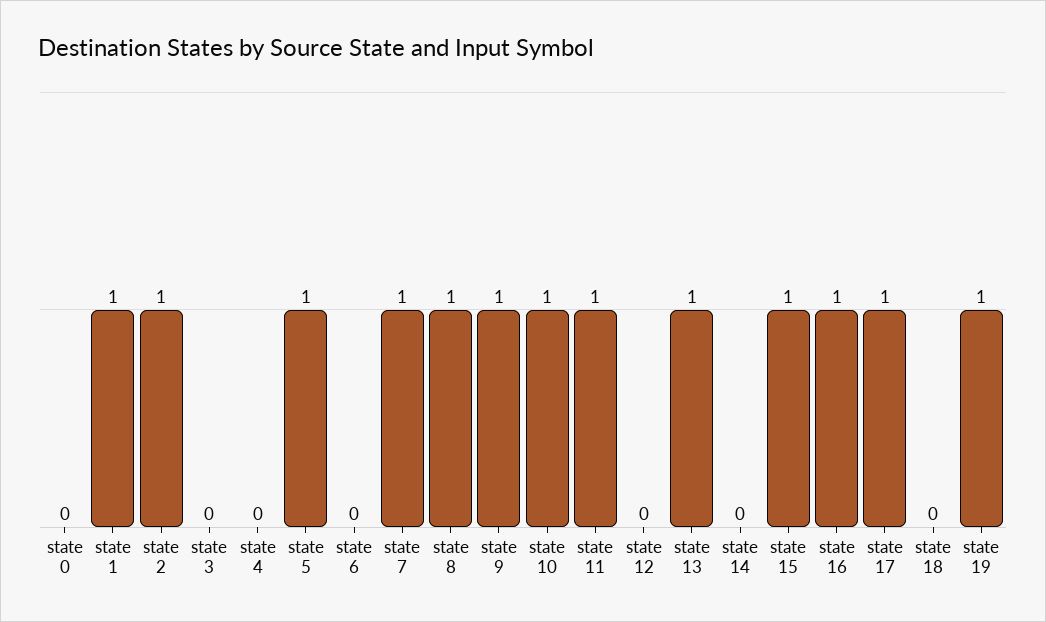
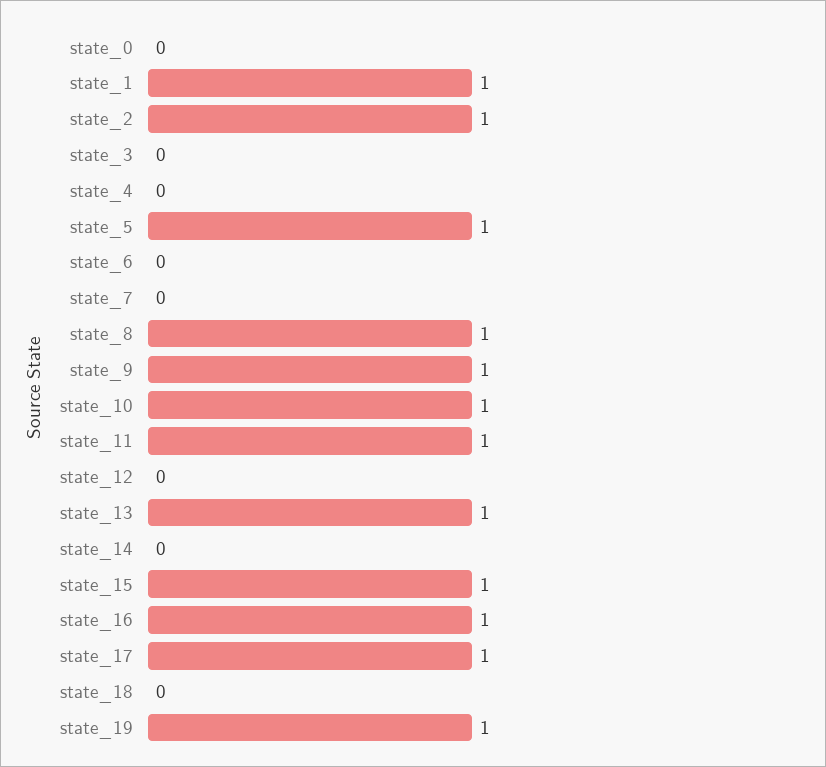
  {
    "state 0": 0,
    "state 1": 1,
    "state 2": 1,
    "state 3": 0,
    "state 4": 0,
    "state 5": 1,
    "state 6": 0,
-   "state 7": 1,
+   "state 7": 0,
    "state 8": 1,
    "state 9": 1,
    "state 10": 1,
    "state 11": 1,
    "state 12": 0,
    "state 13": 1,
    "state 14": 0,
    "state 15": 1,
    "state 16": 1,
    "state 17": 1,
    "state 18": 0,
    "state 19": 1
  }

